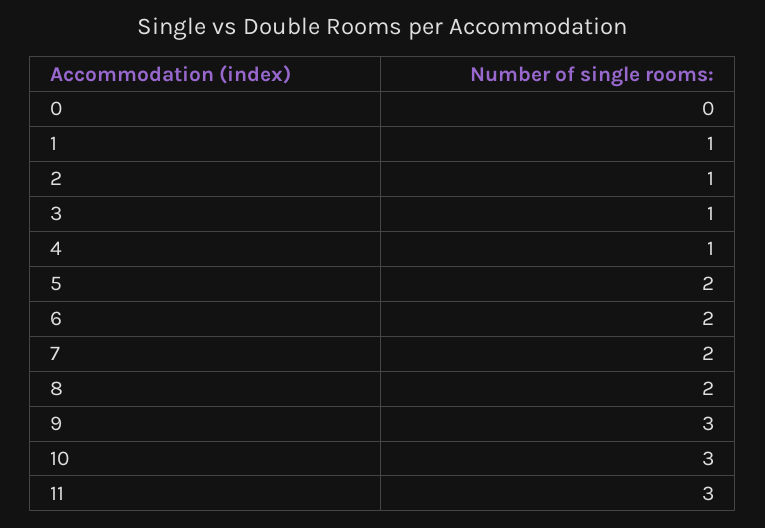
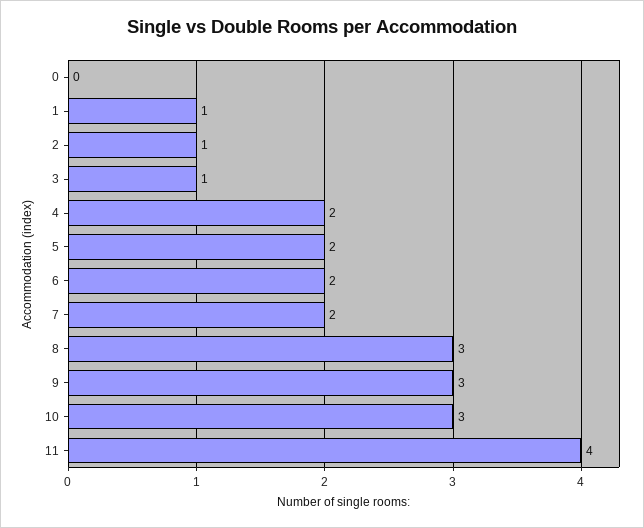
  {
    "0": 0,
    "1": 1,
    "2": 1,
    "3": 1,
-   "4": 1,
+   "4": 2,
    "5": 2,
    "6": 2,
    "7": 2,
-   "8": 2,
+   "8": 3,
    "9": 3,
    "10": 3,
-   "11": 3
+   "11": 4
  }

